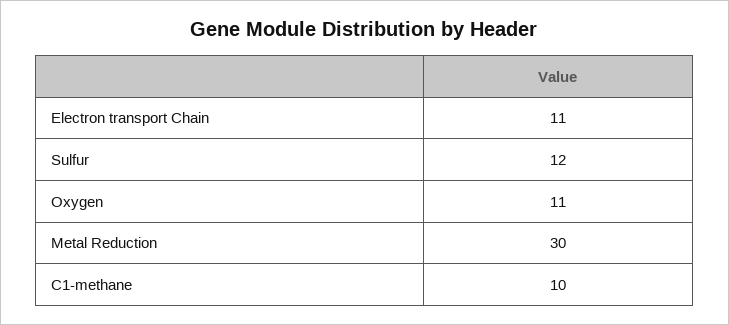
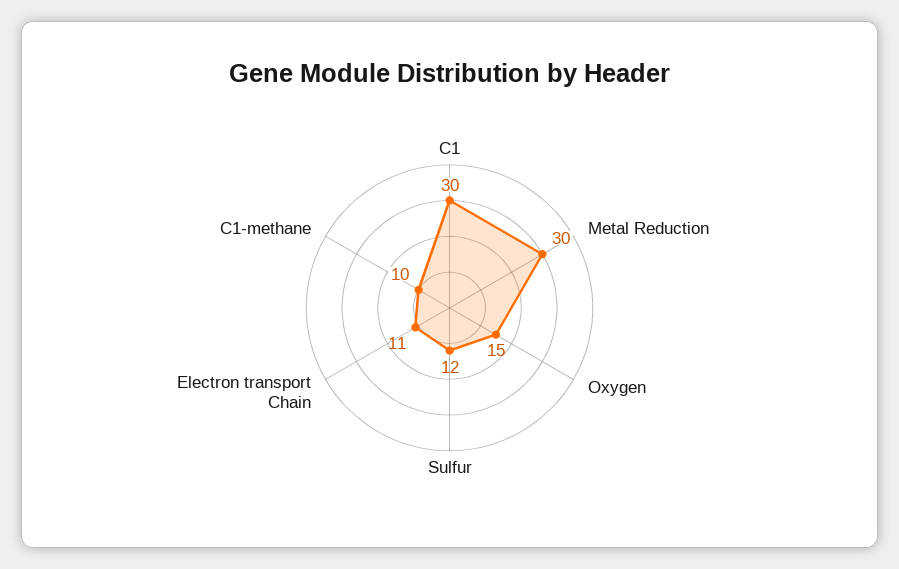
  {
    "Electron transport Chain": 11,
    "Sulfur": 12,
-   "Oxygen": 11,
+   "Oxygen": 15,
    "Metal Reduction": 30,
-   "C1-methane": 10
+   "C1-methane": 10,
+   "C1": 30
  }

